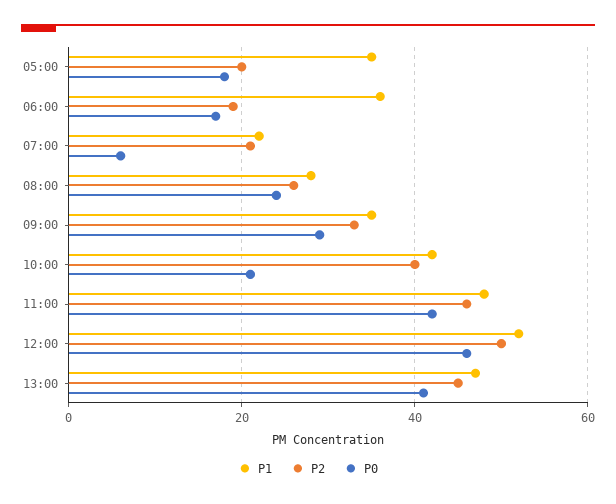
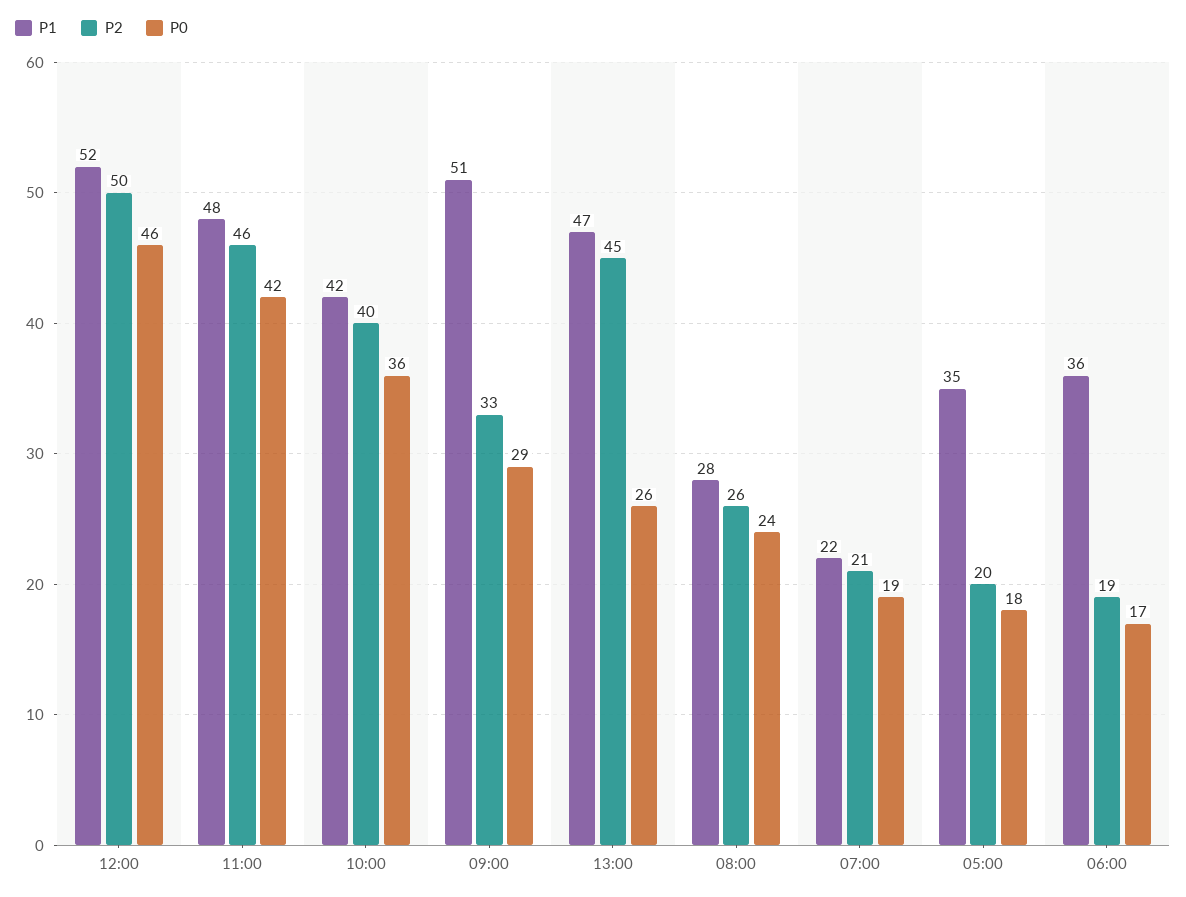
  {
    "P1": {
      "05:00": 35,
      "06:00": 36,
      "07:00": 22,
      "08:00": 28,
-     "09:00": 35,
+     "09:00": 51,
      "10:00": 42,
      "11:00": 48,
      "12:00": 52,
      "13:00": 47
    },
    "P2": {
      "05:00": 20,
      "06:00": 19,
      "07:00": 21,
      "08:00": 26,
      "09:00": 33,
      "10:00": 40,
      "11:00": 46,
      "12:00": 50,
      "13:00": 45
    },
    "P0": {
      "05:00": 18,
      "06:00": 17,
-     "07:00": 5,
+     "07:00": 19,
      "08:00": 24,
      "09:00": 29,
-     "10:00": 20,
+     "10:00": 36,
      "11:00": 42,
      "12:00": 46,
-     "13:00": 40
+     "13:00": 26
    }
  }

